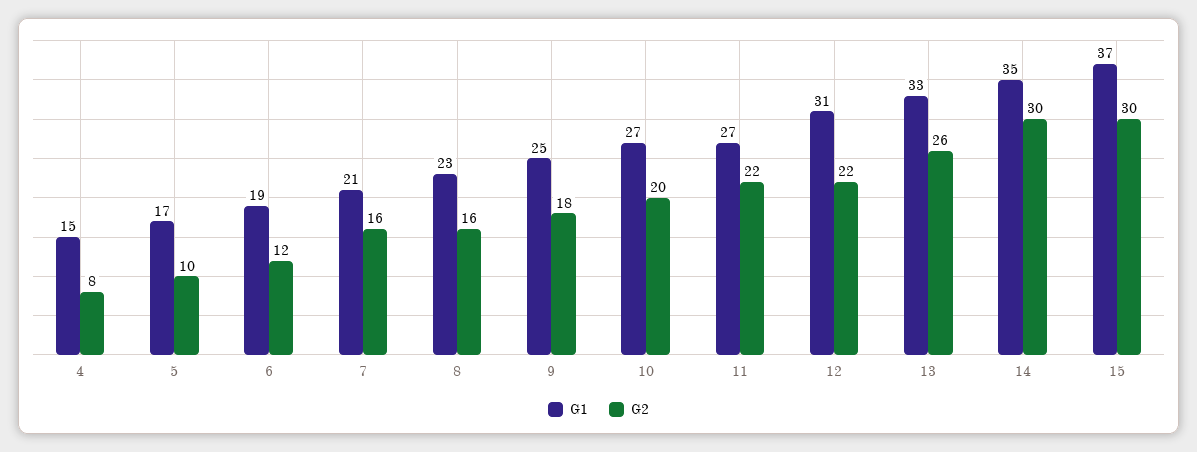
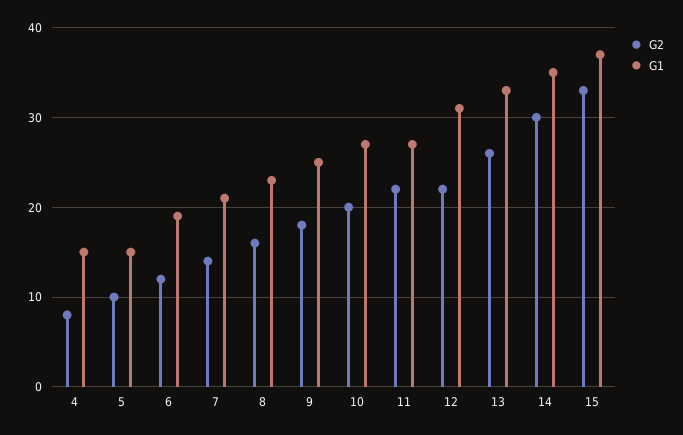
  {
    "G1": {
      "4": 15,
-     "5": 17,
+     "5": 15,
      "6": 19,
      "7": 21,
      "8": 23,
      "9": 25,
      "10": 27,
      "11": 27,
      "12": 31,
      "13": 33,
      "14": 35,
      "15": 37
    },
    "G2": {
      "4": 8,
      "5": 10,
      "6": 12,
-     "7": 16,
+     "7": 14,
      "8": 16,
      "9": 18,
      "10": 20,
      "11": 22,
      "12": 22,
      "13": 26,
      "14": 30,
-     "15": 30
+     "15": 33
    }
  }

